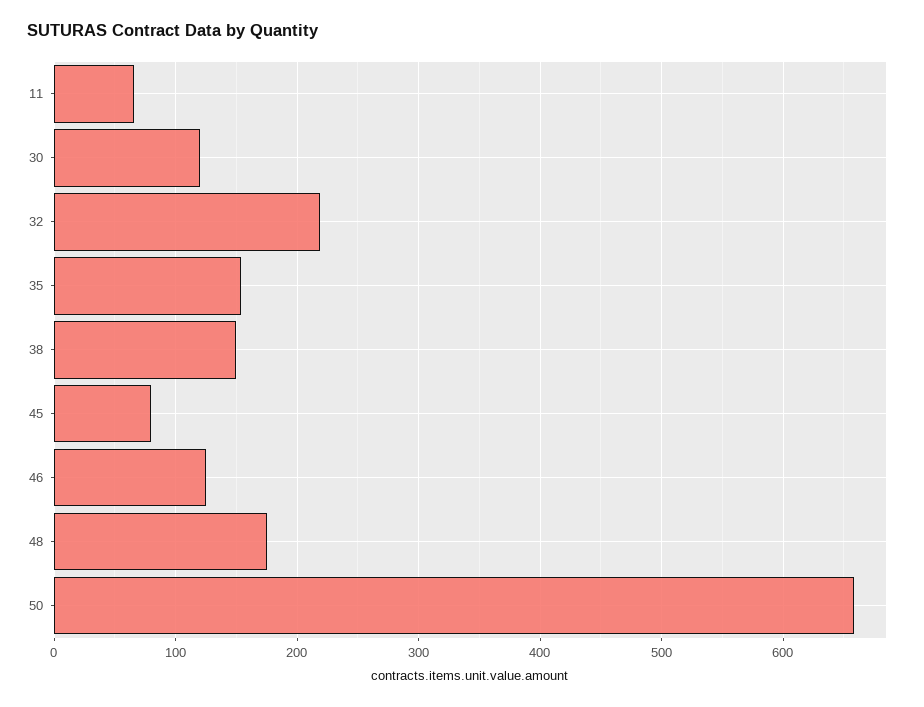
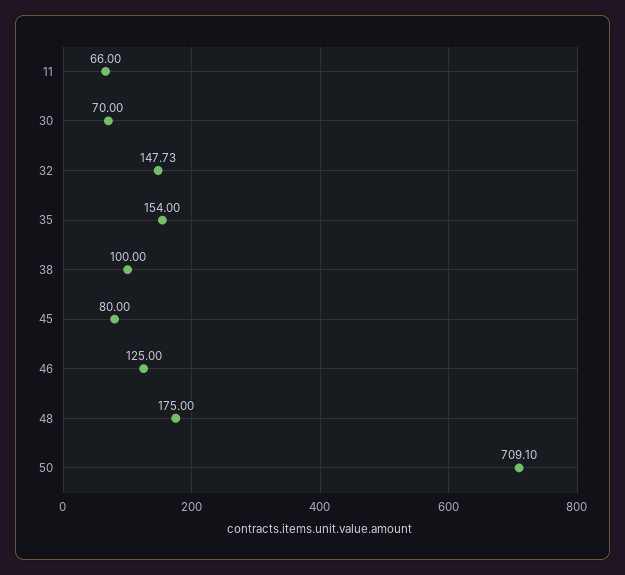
  {
    "11": 66,
-   "30": 120,
+   "30": 70,
-   "32": 220,
+   "32": 147.73,
    "35": 154,
-   "38": 150,
+   "38": 100,
    "45": 80,
    "46": 125,
    "48": 175,
-   "50": 660
+   "50": 709.1
  }

